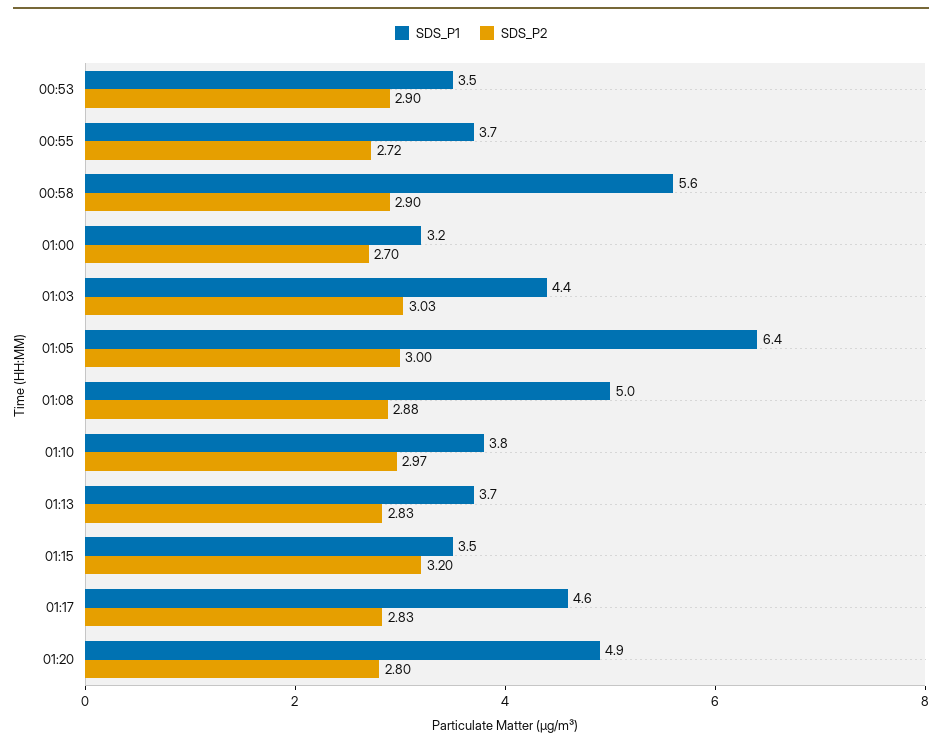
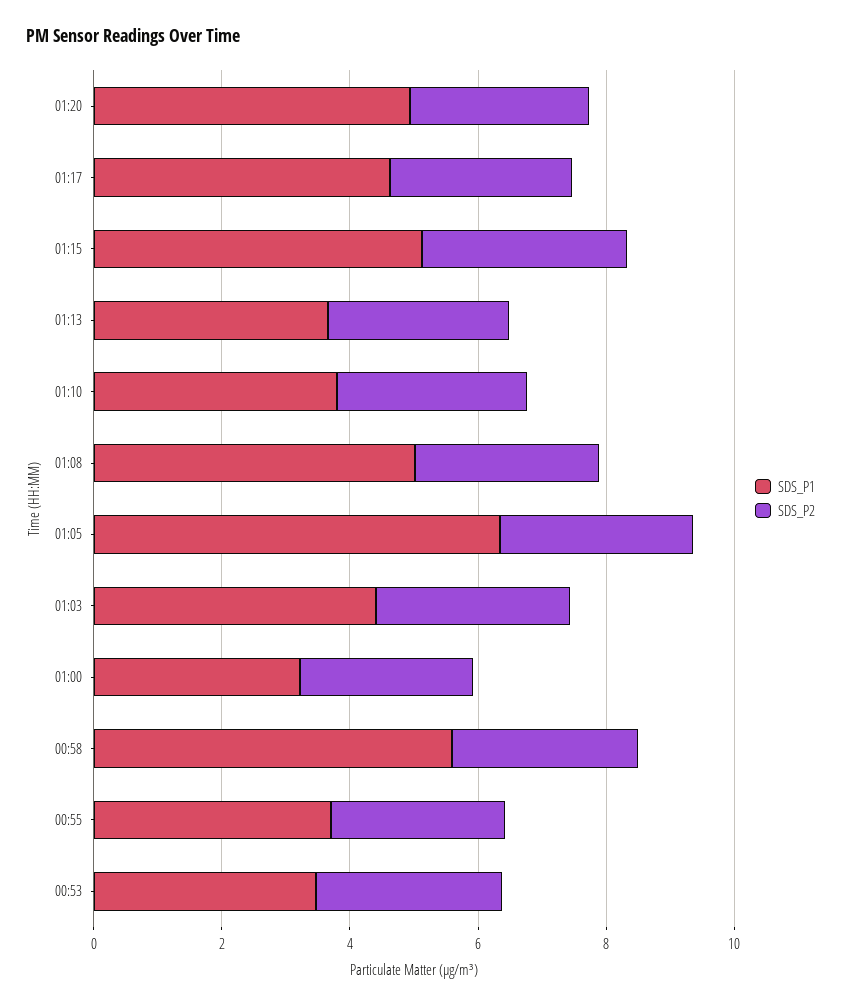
  {
    "SDS_P1": {
      "00:53": 3.5,
      "00:55": 3.7,
      "00:58": 5.6,
      "01:00": 3.2,
      "01:03": 4.4,
      "01:05": 6.4,
      "01:08": 5,
      "01:10": 3.8,
      "01:13": 3.7,
-     "01:15": 3.5,
+     "01:15": 5,
      "01:17": 4.6,
      "01:20": 4.9
    },
    "SDS_P2": {
      "00:53": 2.9,
      "00:55": 2.72,
      "00:58": 2.9,
      "01:00": 2.7,
      "01:03": 3.03,
      "01:05": 3,
      "01:08": 2.88,
      "01:10": 2.97,
      "01:13": 2.83,
      "01:15": 3.2,
      "01:17": 2.83,
      "01:20": 2.8
    }
  }

